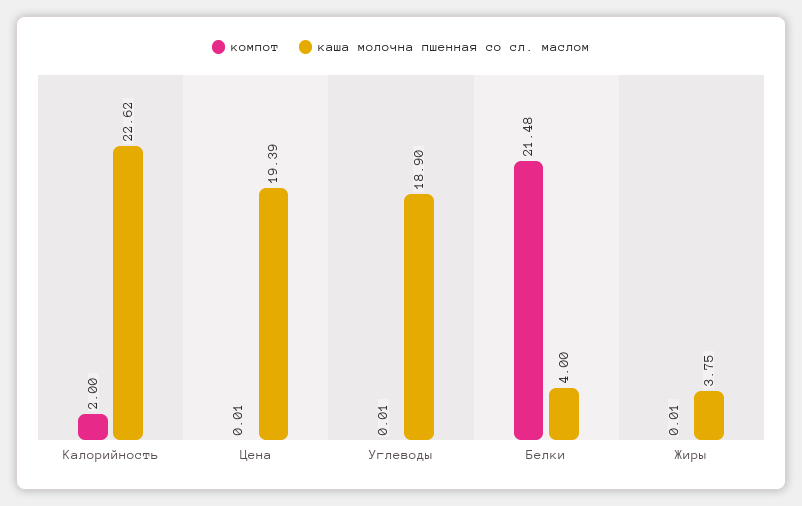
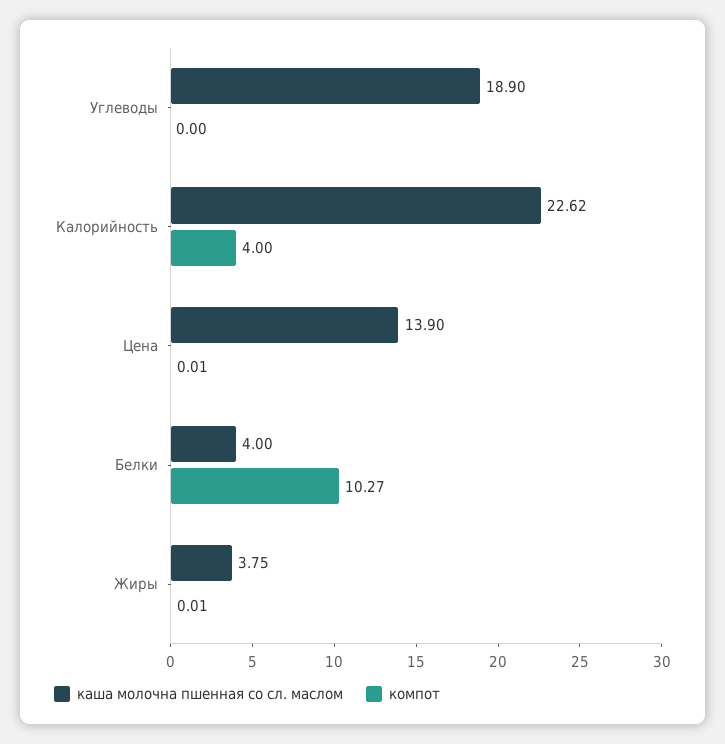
  {
    "компот": {
-     "Калорийность": 2,
+     "Калорийность": 4,
      "Цена": 0.01,
-     "Углеводы": 0.01,
+     "Углеводы": 0,
-     "Белки": 21.48,
+     "Белки": 10.27,
      "Жиры": 0.01
    },
    "каша молочна пшенная со сл. маслом": {
      "Калорийность": 22.62,
-     "Цена": 19.39,
+     "Цена": 13.9,
      "Углеводы": 18.9,
      "Белки": 4,
      "Жиры": 3.75
    }
  }

